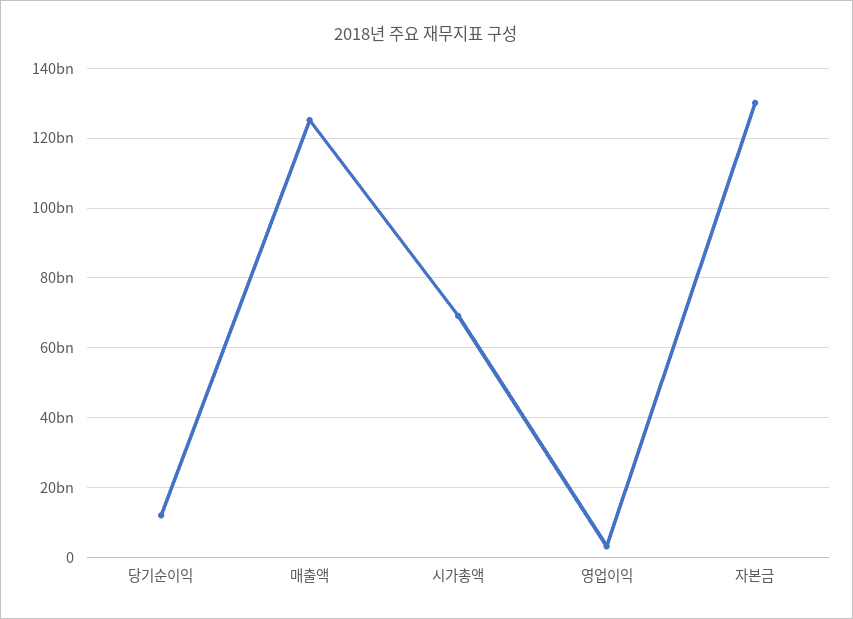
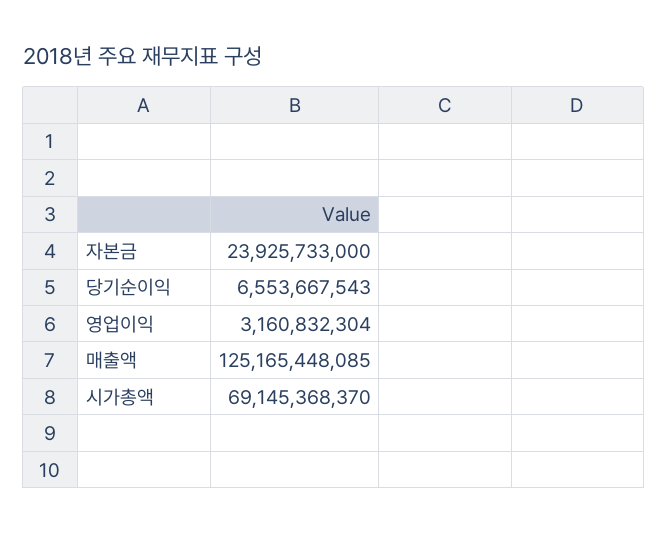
  {
-   "당기순이익": 12000000000,
+   "당기순이익": 6553667543,
    "매출액": 125165448085,
    "시가총액": 69145368370,
    "영업이익": 3160832304,
-   "자본금": 130000000000
+   "자본금": 23925733000
  }

